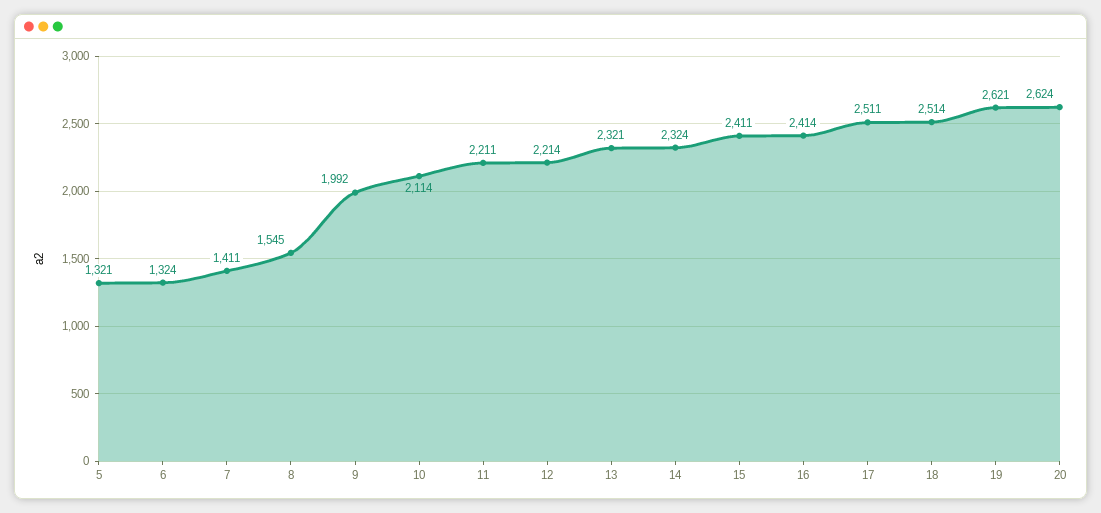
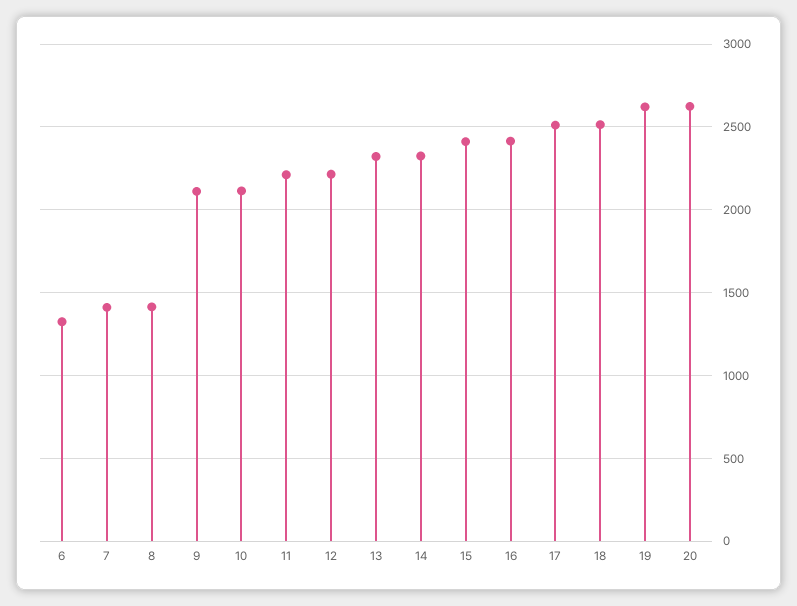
  {
-   "5": 1321,
    "6": 1324,
    "7": 1411,
-   "8": 1545,
+   "8": 1400,
-   "9": 1992,
+   "9": 2100,
    "10": 2114,
    "11": 2211,
    "12": 2214,
    "13": 2321,
    "14": 2324,
    "15": 2411,
    "16": 2414,
    "17": 2511,
    "18": 2514,
    "19": 2621,
    "20": 2624
  }

